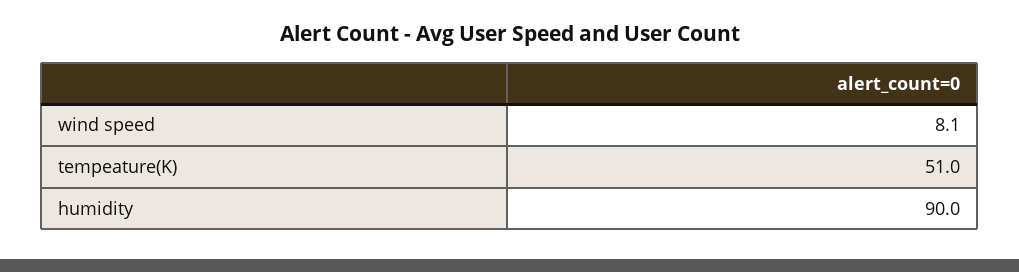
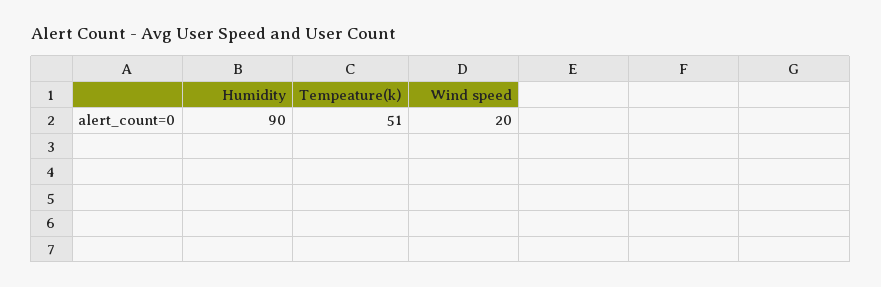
  {
-   "wind speed": 8.1,
+   "wind speed": 20,
    "tempeature(K)": 51,
    "humidity": 90
  }

